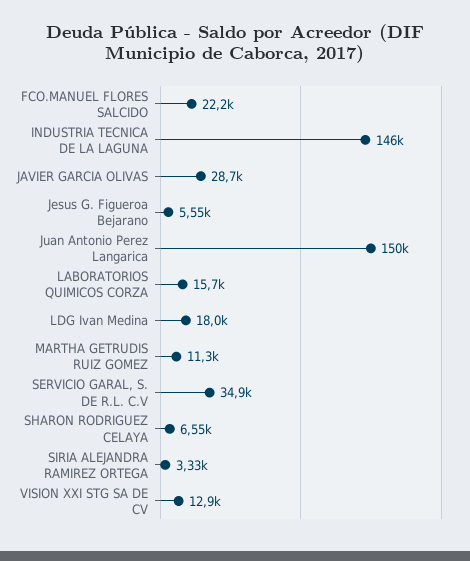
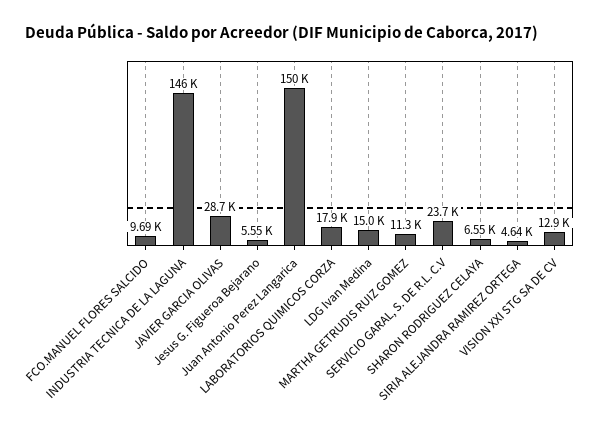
  {
-   "FCO.MANUEL FLORES SALCIDO": 22200,
+   "FCO.MANUEL FLORES SALCIDO": 9690,
    "INDUSTRIA TECNICA DE LA LAGUNA": 146000,
    "JAVIER GARCIA OLIVAS": 28700,
    "Jesus G. Figueroa Bejarano": 5550,
    "Juan Antonio Perez Langarica": 150000,
-   "LABORATORIOS QUIMICOS CORZA": 15700,
+   "LABORATORIOS QUIMICOS CORZA": 17900,
-   "LDG Ivan Medina": 18000,
+   "LDG Ivan Medina": 15000,
    "MARTHA GETRUDIS RUIZ GOMEZ": 11300,
-   "SERVICIO GARAL, S. DE R.L. C.V": 34900,
+   "SERVICIO GARAL, S. DE R.L. C.V": 23700,
    "SHARON RODRIGUEZ CELAYA": 6550,
-   "SIRIA ALEJANDRA RAMIREZ ORTEGA": 3330,
+   "SIRIA ALEJANDRA RAMIREZ ORTEGA": 4640,
    "VISION XXI STG SA DE CV": 12900
  }

